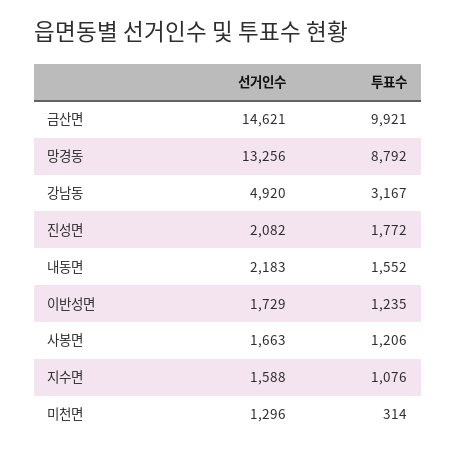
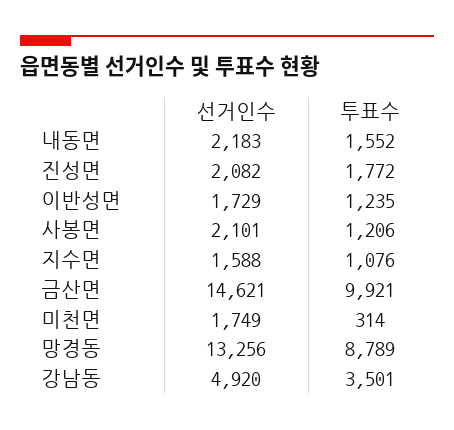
  {
    "선거인수": {
      "금산면": 14621,
      "망경동": 13256,
      "강남동": 4920,
      "진성면": 2082,
      "내동면": 2183,
      "이반성면": 1729,
-     "사봉면": 1663,
+     "사봉면": 2101,
      "지수면": 1588,
-     "미천면": 1296
+     "미천면": 1749
    },
    "투표수": {
      "금산면": 9921,
-     "망경동": 8792,
+     "망경동": 8789,
-     "강남동": 3167,
+     "강남동": 3501,
      "진성면": 1772,
      "내동면": 1552,
      "이반성면": 1235,
      "사봉면": 1206,
      "지수면": 1076,
      "미천면": 314
    }
  }

